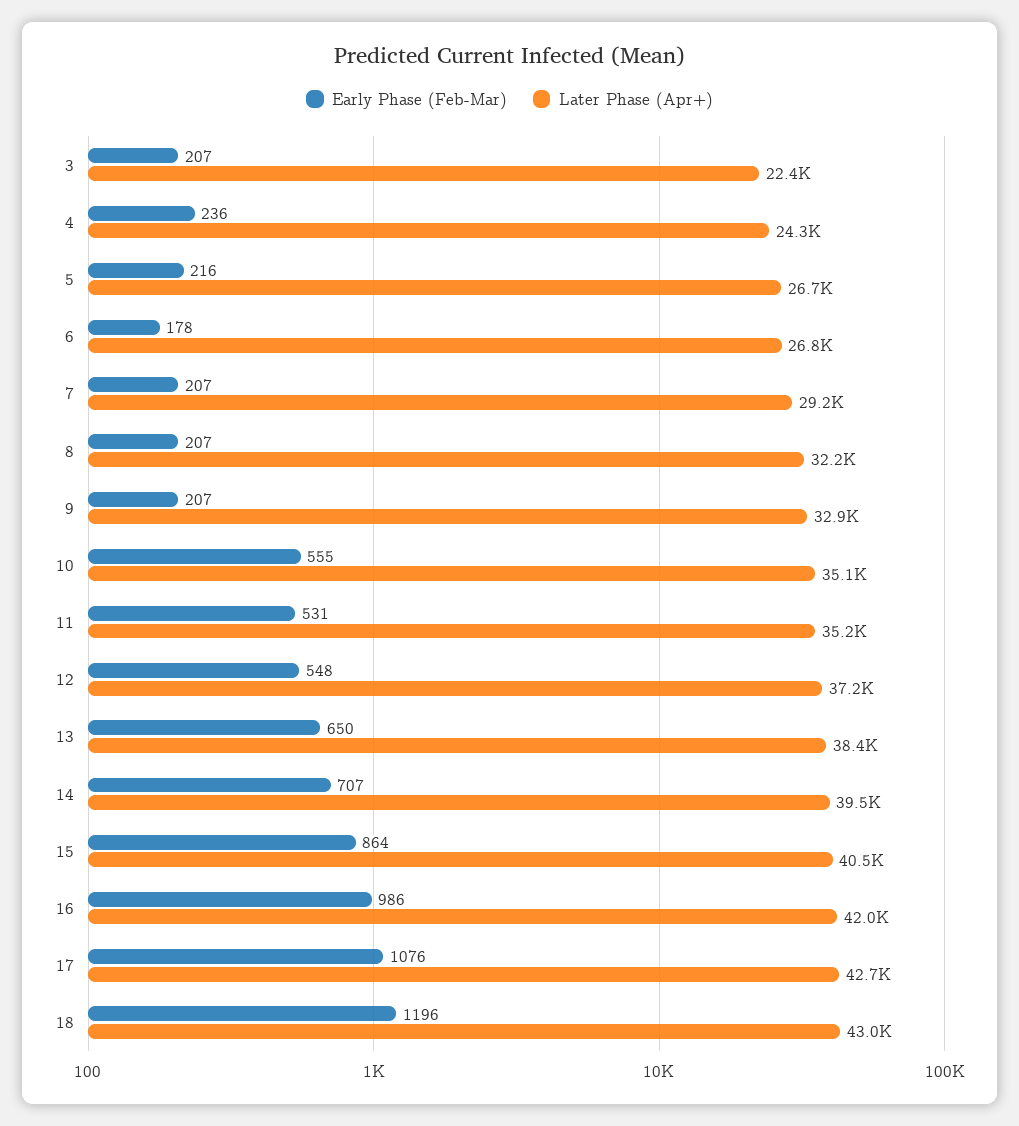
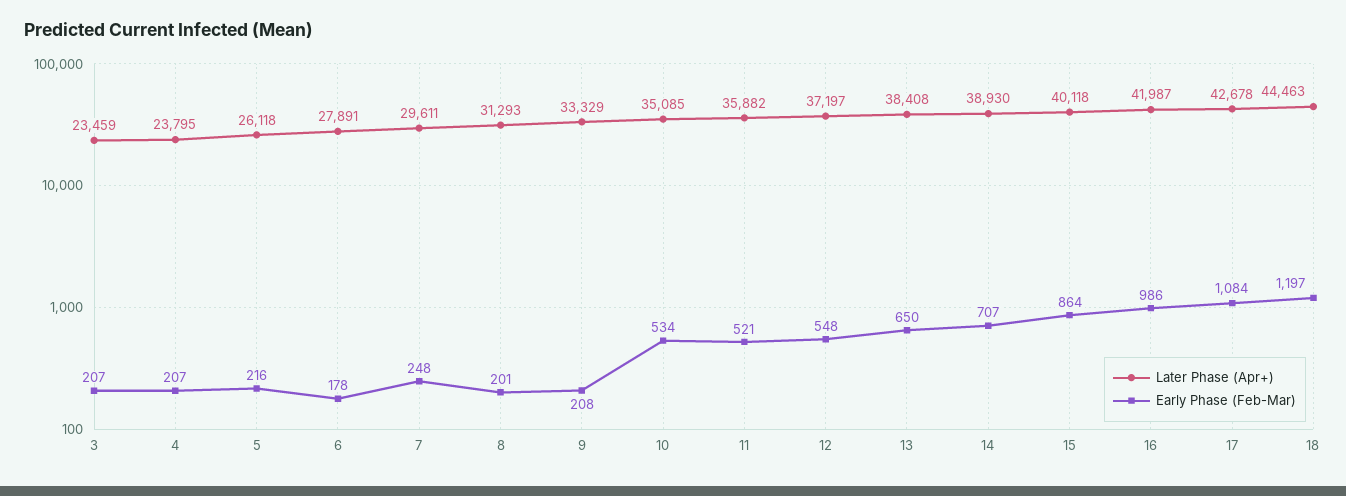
  {
    "Early Phase (Feb-Mar)": {
      "3": 207,
-     "4": 236,
+     "4": 207,
      "5": 216,
      "6": 178,
-     "7": 207,
+     "7": 248,
-     "8": 207,
+     "8": 201,
-     "9": 207,
+     "9": 208,
-     "10": 555,
+     "10": 534,
-     "11": 531,
+     "11": 521,
      "12": 548,
      "13": 650,
      "14": 707,
      "15": 864,
      "16": 986,
-     "17": 1076,
+     "17": 1084,
-     "18": 1196
+     "18": 1197
    },
    "Later Phase (Apr+)": {
-     "3": 22400,
+     "3": 23459,
-     "4": 24300,
+     "4": 23795,
-     "5": 26700,
+     "5": 26118,
-     "6": 26800,
+     "6": 27891,
-     "7": 29200,
+     "7": 29611,
-     "8": 32200,
+     "8": 31293,
-     "9": 32900,
+     "9": 33329,
      "10": 35085,
-     "11": 35200,
+     "11": 35882,
      "12": 37197,
      "13": 38408,
-     "14": 39500,
+     "14": 38930,
-     "15": 40500,
+     "15": 40118,
      "16": 41987,
      "17": 42678,
-     "18": 43000
+     "18": 44463
    }
  }

